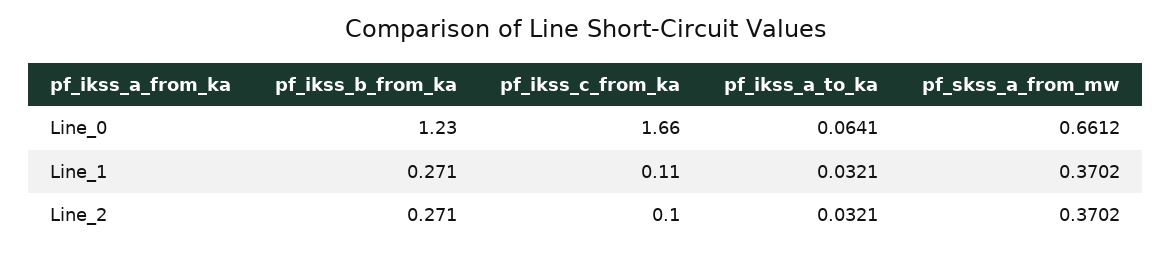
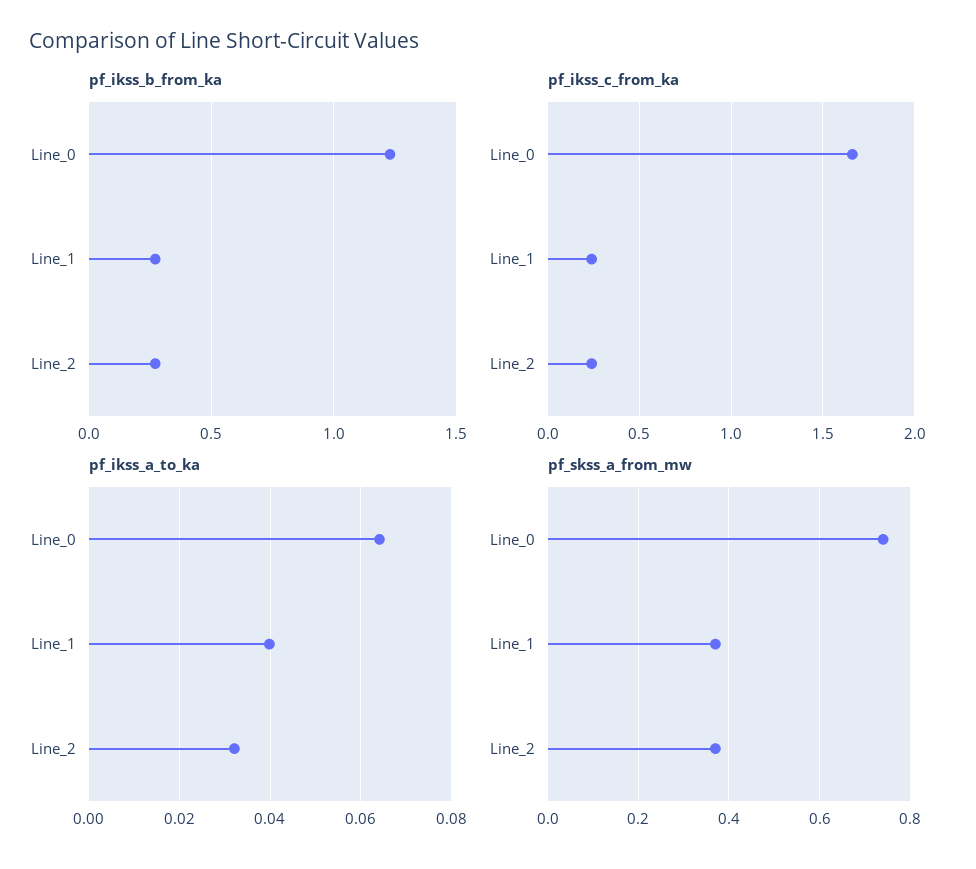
  {
    "pf_ikss_b_from_ka": {
      "Line_0": 1.23,
      "Line_1": 0.271,
      "Line_2": 0.271
    },
    "pf_ikss_c_from_ka": {
      "Line_0": 1.66,
-     "Line_1": 0.11,
+     "Line_1": 0.25,
-     "Line_2": 0.1
+     "Line_2": 0.25
    },
    "pf_ikss_a_to_ka": {
      "Line_0": 0.0641,
-     "Line_1": 0.0321,
+     "Line_1": 0.04,
      "Line_2": 0.0321
    },
    "pf_skss_a_from_mw": {
-     "Line_0": 0.6612,
+     "Line_0": 0.74,
      "Line_1": 0.3702,
      "Line_2": 0.3702
    }
  }

